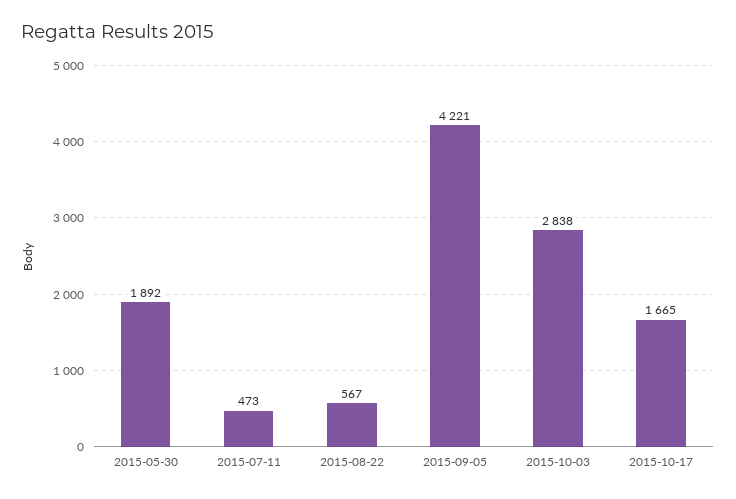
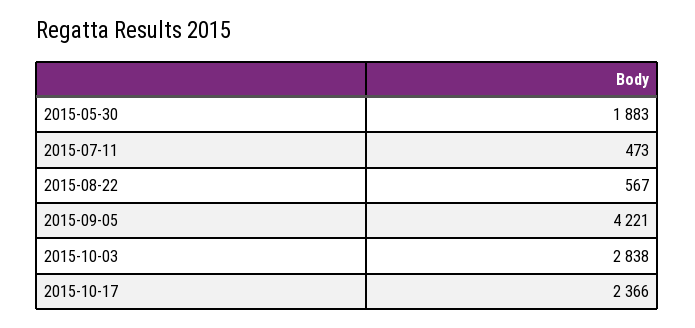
  {
-   "2015-05-30": 1892,
+   "2015-05-30": 1883,
    "2015-07-11": 473,
    "2015-08-22": 567,
    "2015-09-05": 4221,
    "2015-10-03": 2838,
-   "2015-10-17": 1665
+   "2015-10-17": 2366
  }

